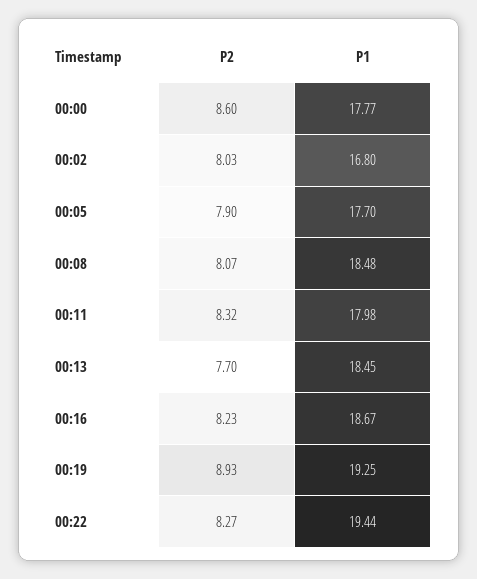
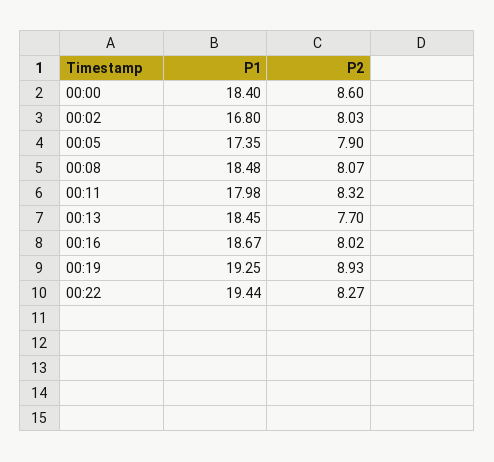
  {
    "P2": {
      "00:00": 8.6,
      "00:02": 8.03,
      "00:05": 7.9,
      "00:08": 8.07,
      "00:11": 8.32,
      "00:13": 7.7,
-     "00:16": 8.23,
+     "00:16": 8.02,
      "00:19": 8.93,
      "00:22": 8.27
    },
    "P1": {
-     "00:00": 17.77,
+     "00:00": 18.4,
      "00:02": 16.8,
-     "00:05": 17.7,
+     "00:05": 17.35,
      "00:08": 18.48,
      "00:11": 17.98,
      "00:13": 18.45,
      "00:16": 18.67,
      "00:19": 19.25,
      "00:22": 19.44
    }
  }

